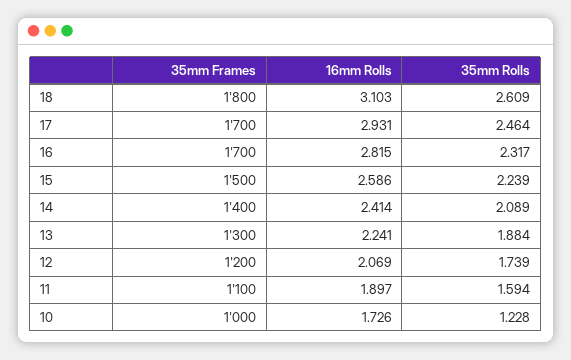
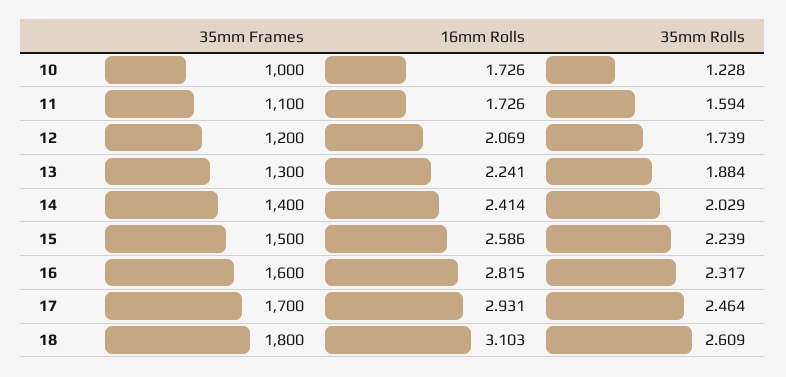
  {
    "35mm Frames": {
      "18": 1800,
      "17": 1700,
-     "16": 1700,
+     "16": 1600,
      "15": 1500,
      "14": 1400,
      "13": 1300,
      "12": 1200,
      "11": 1100,
      "10": 1000
    },
    "16mm Rolls": {
      "18": 3.103,
      "17": 2.931,
      "16": 2.815,
      "15": 2.586,
      "14": 2.414,
      "13": 2.241,
      "12": 2.069,
-     "11": 1.897,
+     "11": 1.726,
      "10": 1.726
    },
    "35mm Rolls": {
      "18": 2.609,
      "17": 2.464,
      "16": 2.317,
      "15": 2.239,
-     "14": 2.089,
+     "14": 2.029,
      "13": 1.884,
      "12": 1.739,
      "11": 1.594,
      "10": 1.228
    }
  }

